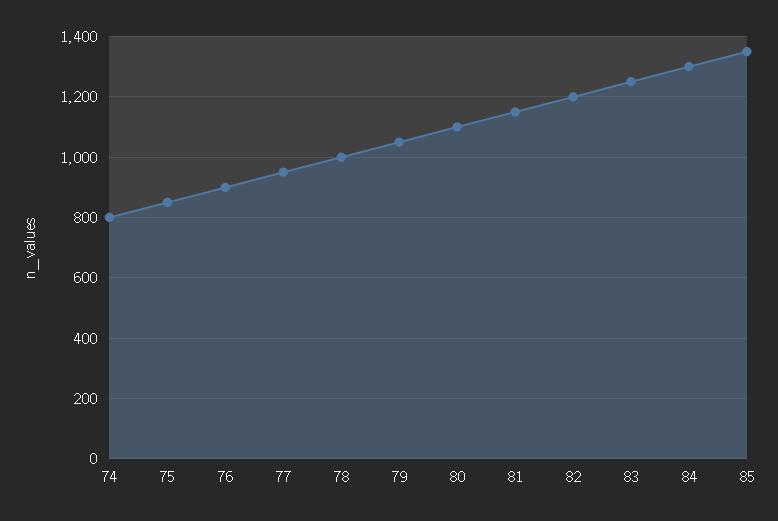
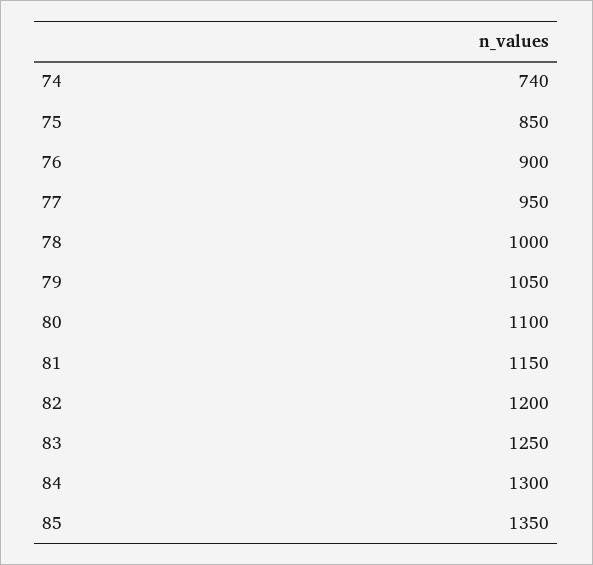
  {
-   "74": 800,
+   "74": 740,
    "75": 850,
    "76": 900,
    "77": 950,
    "78": 1000,
    "79": 1050,
    "80": 1100,
    "81": 1150,
    "82": 1200,
    "83": 1250,
    "84": 1300,
    "85": 1350
  }

